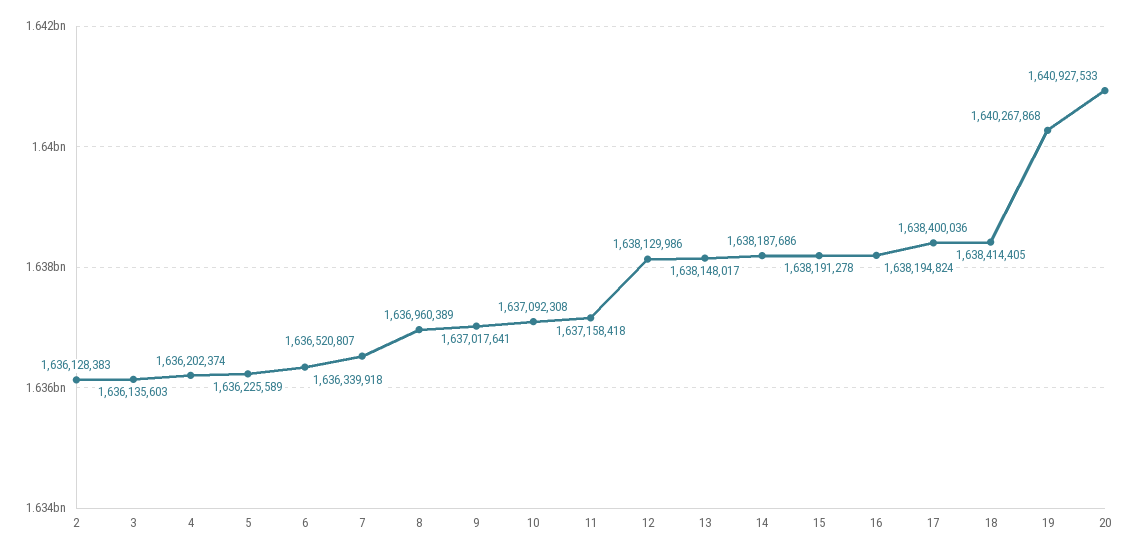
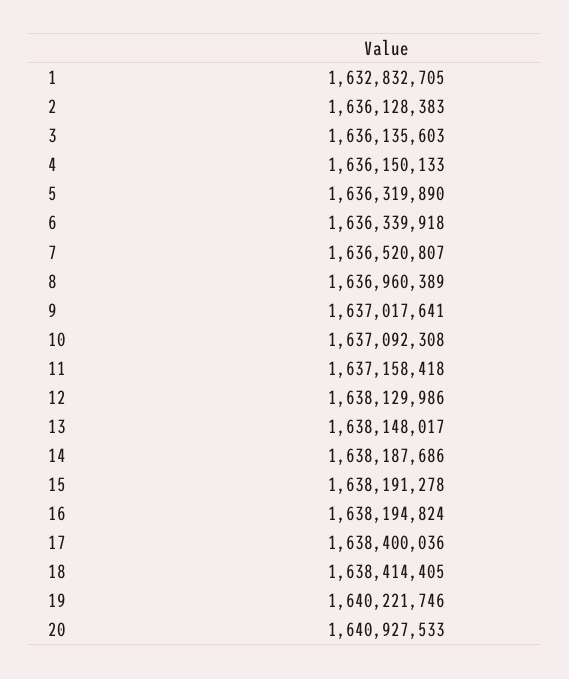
  {
    "2": 1636128383,
    "3": 1636135603,
-   "4": 1636202374,
+   "4": 1636150133,
-   "5": 1636225589,
+   "5": 1636319890,
    "6": 1636339918,
    "7": 1636520807,
    "8": 1636960389,
    "9": 1637017641,
    "10": 1637092308,
    "11": 1637158418,
    "12": 1638129986,
    "13": 1638148017,
    "14": 1638187686,
    "15": 1638191278,
    "16": 1638194824,
    "17": 1638400036,
    "18": 1638414405,
-   "19": 1640267868,
+   "19": 1640221746,
-   "20": 1640927533
+   "20": 1640927533,
+   "1": 1632832705
  }

